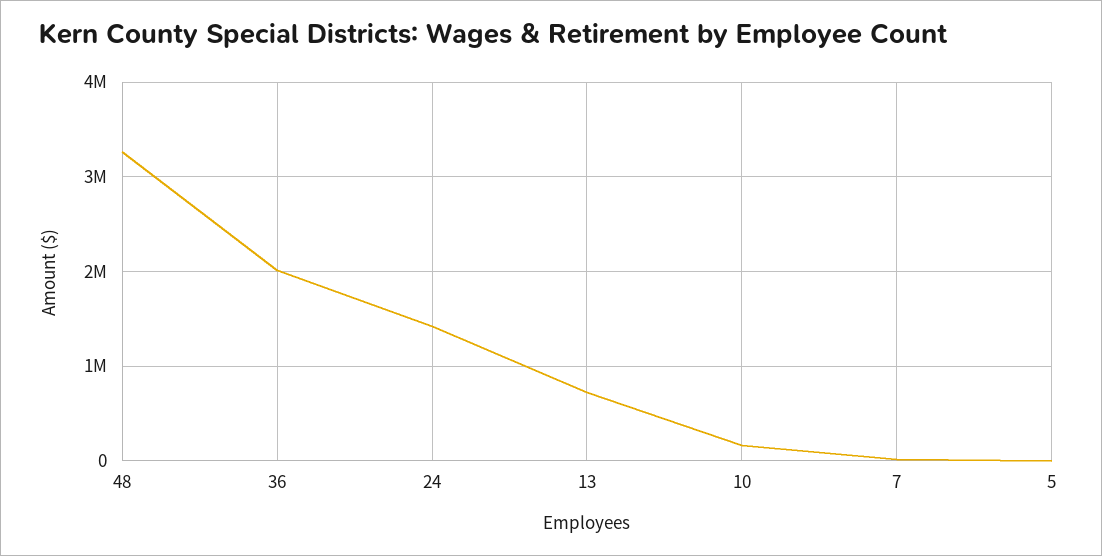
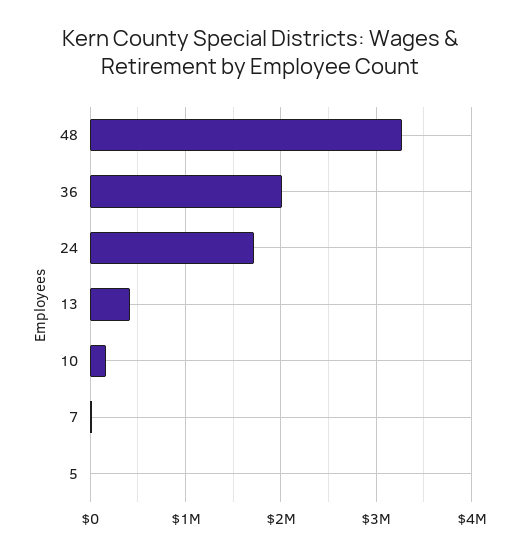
  {
    "48": 3300000,
    "36": 2000000,
-   "24": 1400000,
+   "24": 1700000,
-   "13": 700000,
+   "13": 400000,
    "10": 200000,
    "7": 0,
    "5": 0
  }

